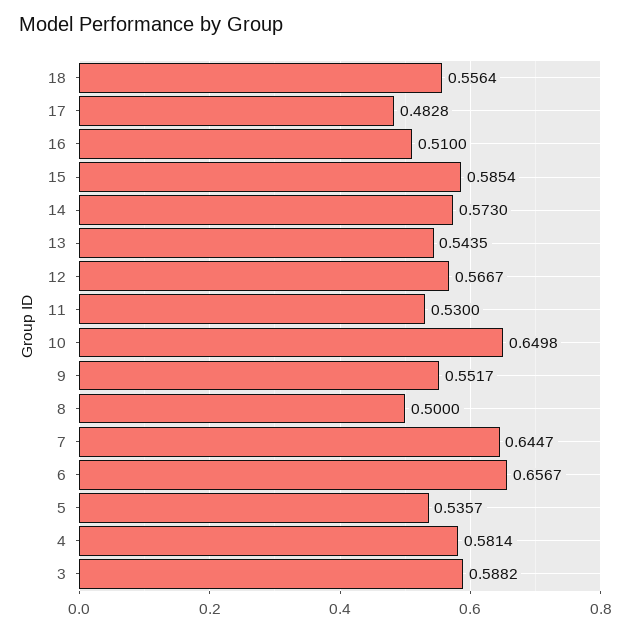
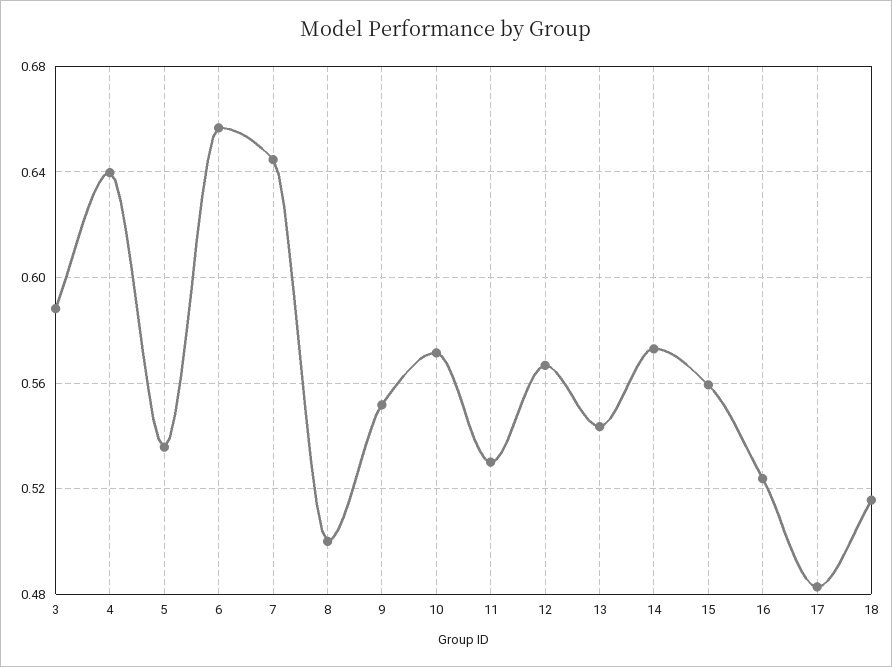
  {
-   "18": 0.5564,
+   "18": 0.515,
    "17": 0.4828,
-   "16": 0.51,
+   "16": 0.525,
-   "15": 0.5854,
+   "15": 0.56,
    "14": 0.573,
    "13": 0.5435,
    "12": 0.5667,
    "11": 0.53,
-   "10": 0.6498,
+   "10": 0.57,
    "9": 0.5517,
    "8": 0.5,
    "7": 0.6447,
    "6": 0.6567,
    "5": 0.5357,
-   "4": 0.5814,
+   "4": 0.64,
    "3": 0.5882
  }

